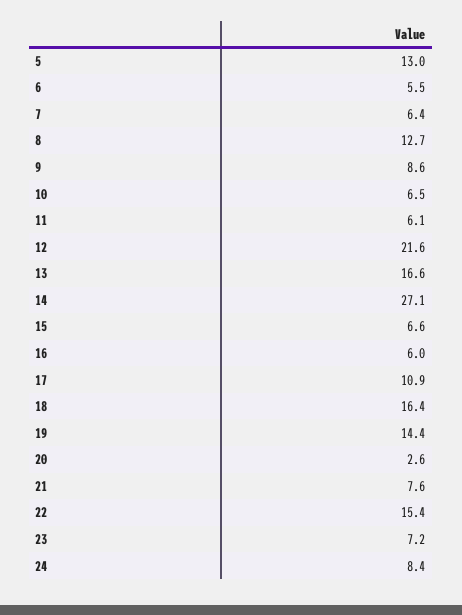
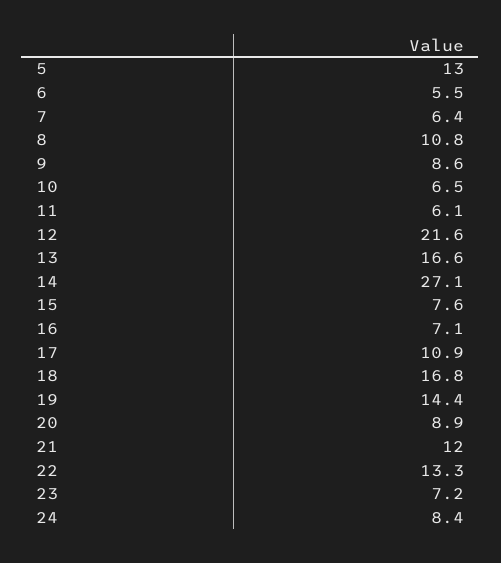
  {
    "5": 13,
    "6": 5.5,
    "7": 6.4,
-   "8": 12.7,
+   "8": 10.8,
    "9": 8.6,
    "10": 6.5,
    "11": 6.1,
    "12": 21.6,
    "13": 16.6,
    "14": 27.1,
-   "15": 6.6,
+   "15": 7.6,
-   "16": 6,
+   "16": 7.1,
    "17": 10.9,
-   "18": 16.4,
+   "18": 16.8,
    "19": 14.4,
-   "20": 2.6,
+   "20": 8.9,
-   "21": 7.6,
+   "21": 12,
-   "22": 15.4,
+   "22": 13.3,
    "23": 7.2,
    "24": 8.4
  }

